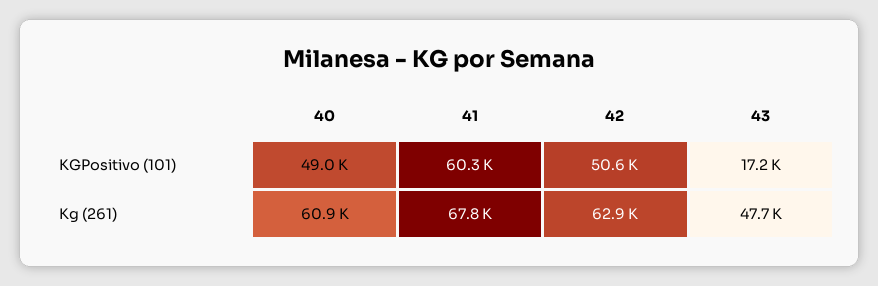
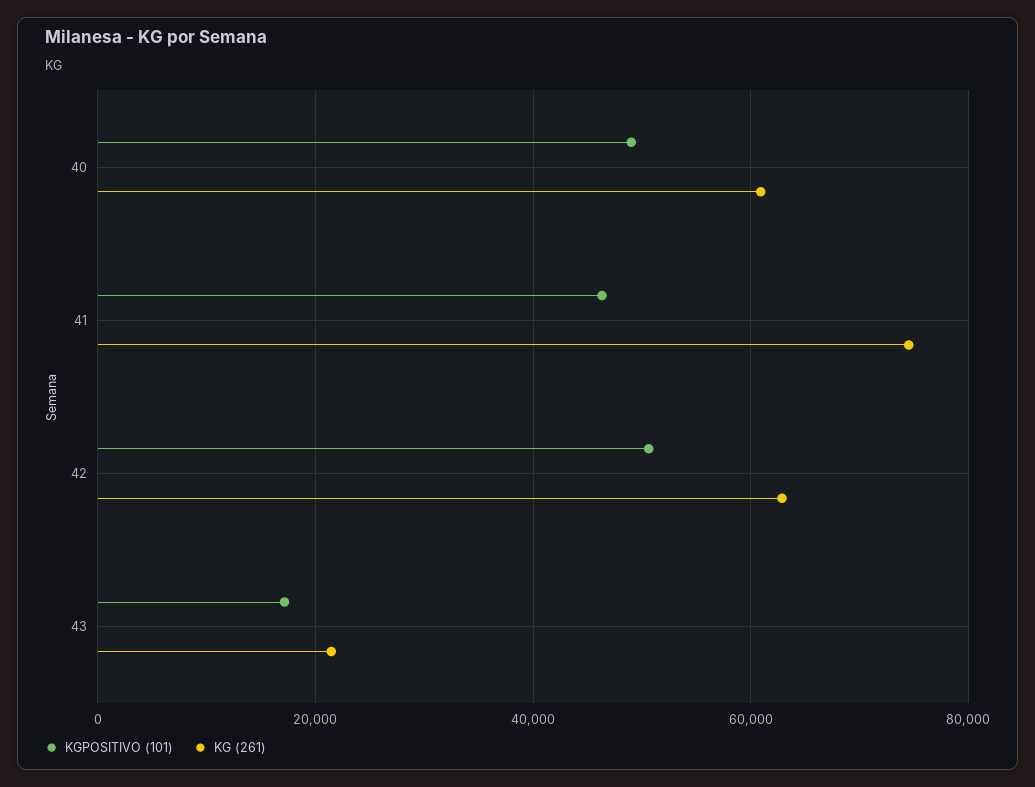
  {
    "KGPositivo (101)": {
      "40": 49000,
-     "41": 60300,
+     "41": 46000,
      "42": 50600,
      "43": 17200
    },
    "Kg (261)": {
      "40": 60900,
-     "41": 67800,
+     "41": 74000,
      "42": 62900,
-     "43": 47700
+     "43": 22000
    }
  }

